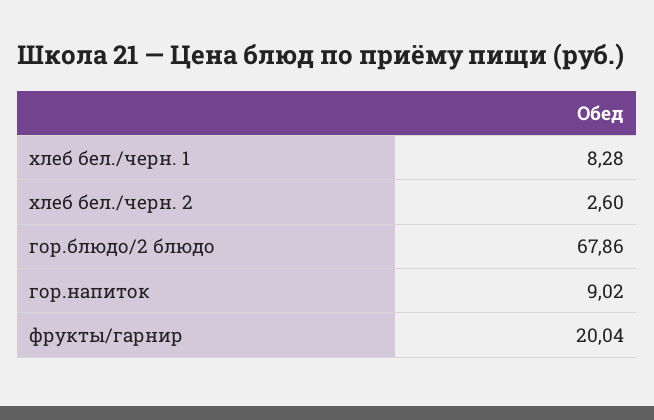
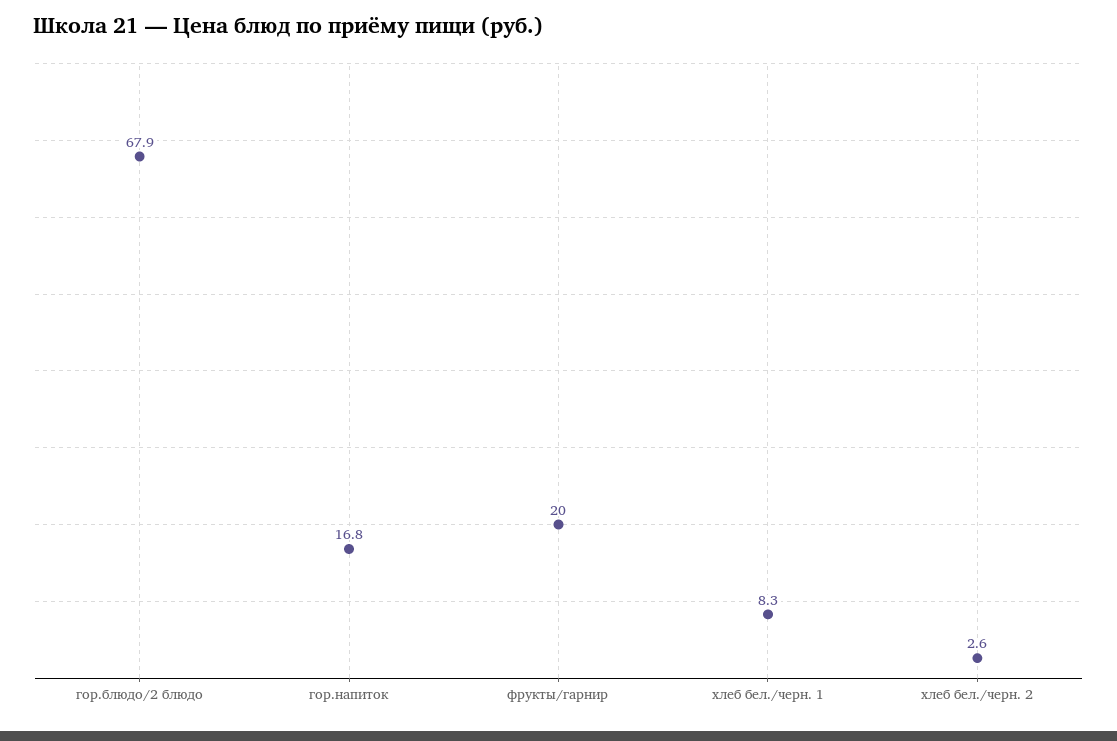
  {
    "хлеб бел./черн. 1": 8.28,
    "хлеб бел./черн. 2": 2.6,
    "гор.блюдо/2 блюдо": 67.86,
-   "гор.напиток": 9.02,
+   "гор.напиток": 16.8,
    "фрукты/гарнир": 20.04
  }

